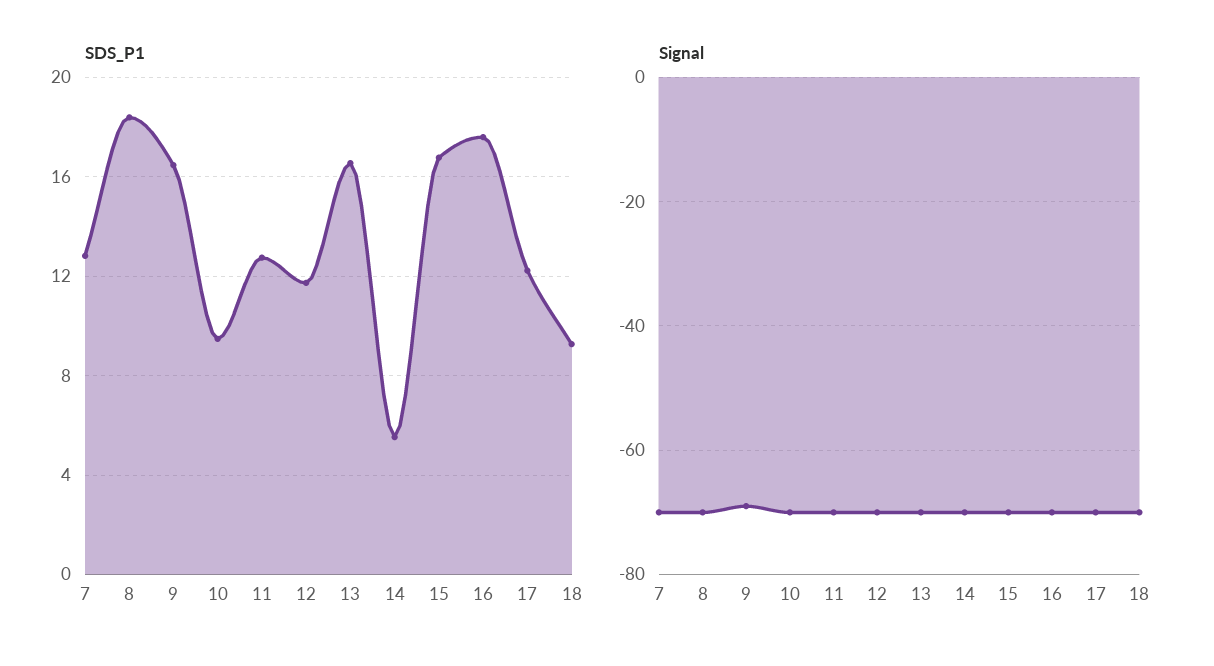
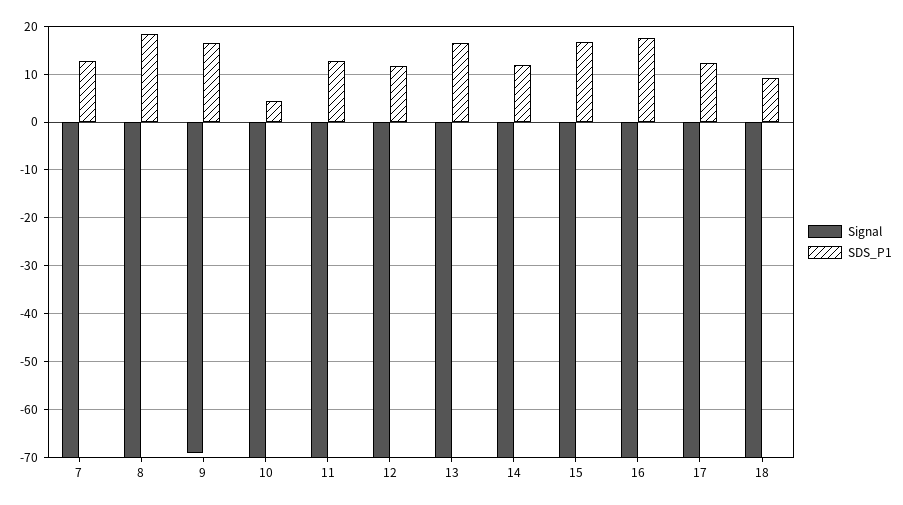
  {
    "SDS_P1": {
      "7": 13,
      "8": 18.5,
      "9": 16.5,
-     "10": 9.5,
+     "10": 4,
      "11": 13,
      "12": 11.5,
      "13": 16.5,
-     "14": 5.5,
+     "14": 12,
      "15": 17,
      "16": 17.5,
      "17": 12,
      "18": 9.5
    },
    "Signal": {
      "7": -70,
      "8": -70,
      "9": -70,
      "10": -70,
      "11": -70,
      "12": -70,
      "13": -70,
      "14": -70,
      "15": -70,
      "16": -70,
      "17": -70,
      "18": -70
    }
  }

